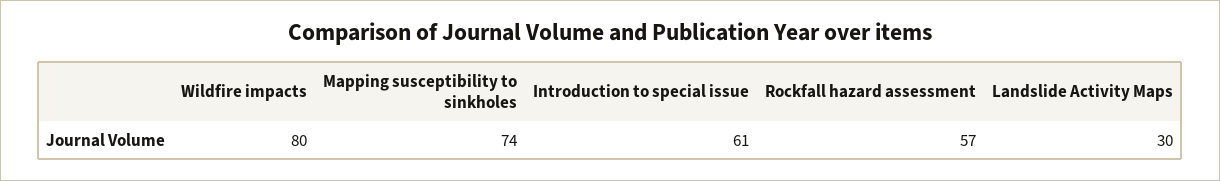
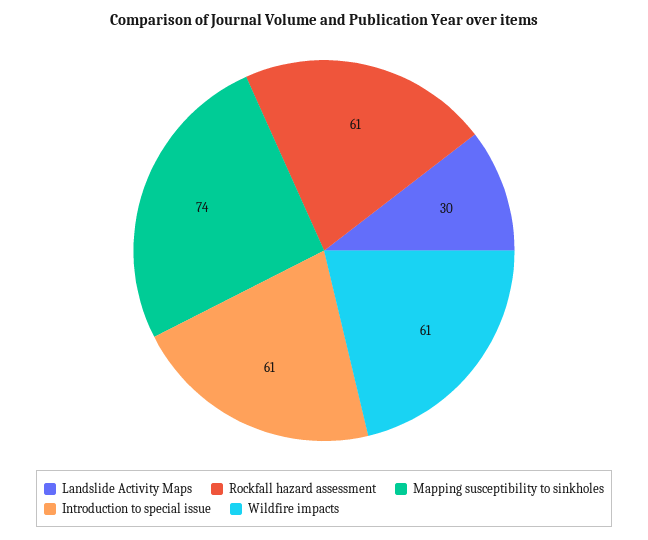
  {
-   "Wildfire impacts": 80,
+   "Wildfire impacts": 61,
    "Mapping susceptibility to sinkholes": 74,
    "Introduction to special issue": 61,
-   "Rockfall hazard assessment": 57,
+   "Rockfall hazard assessment": 61,
    "Landslide Activity Maps": 30
  }

